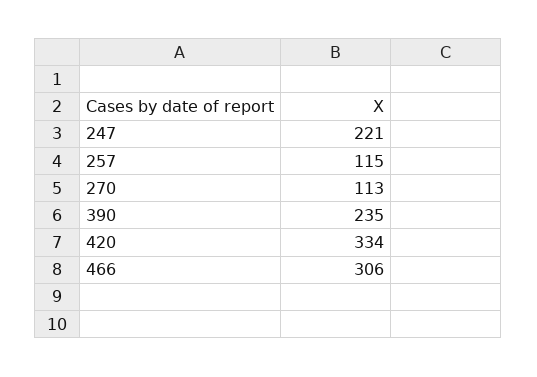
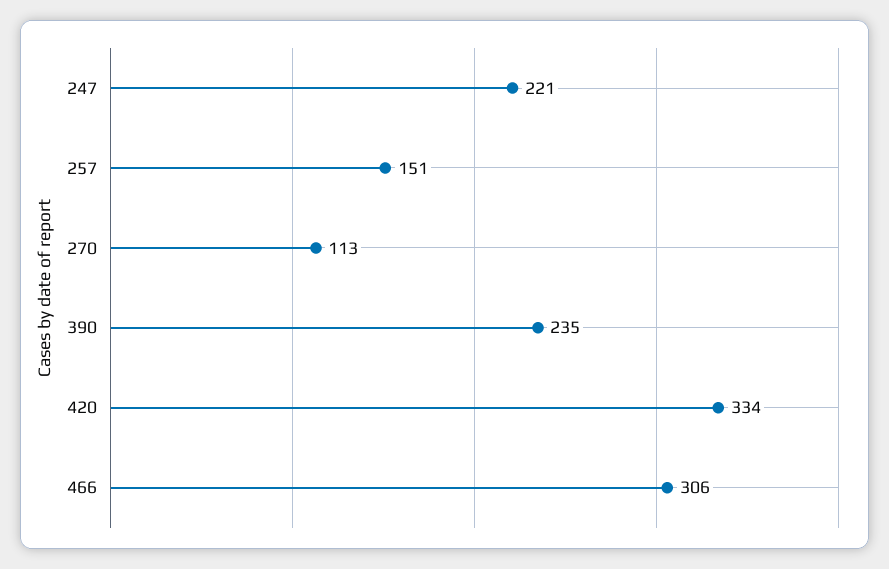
  {
    "247": 221,
-   "257": 115,
+   "257": 151,
    "270": 113,
    "390": 235,
    "420": 334,
    "466": 306
  }

